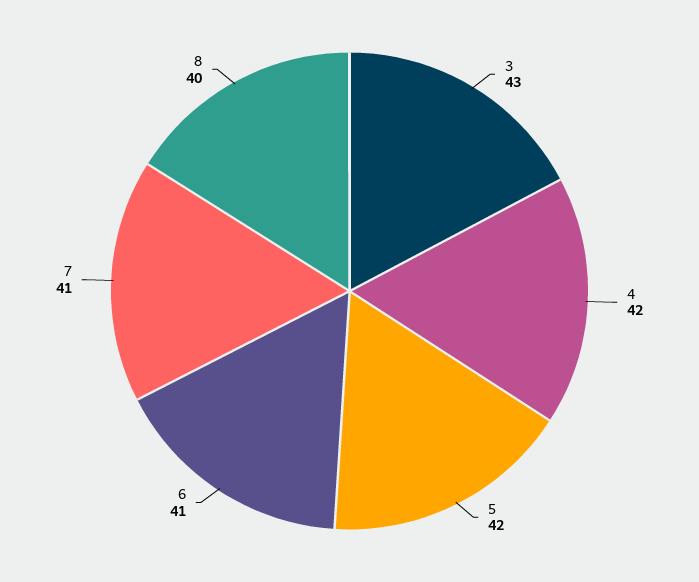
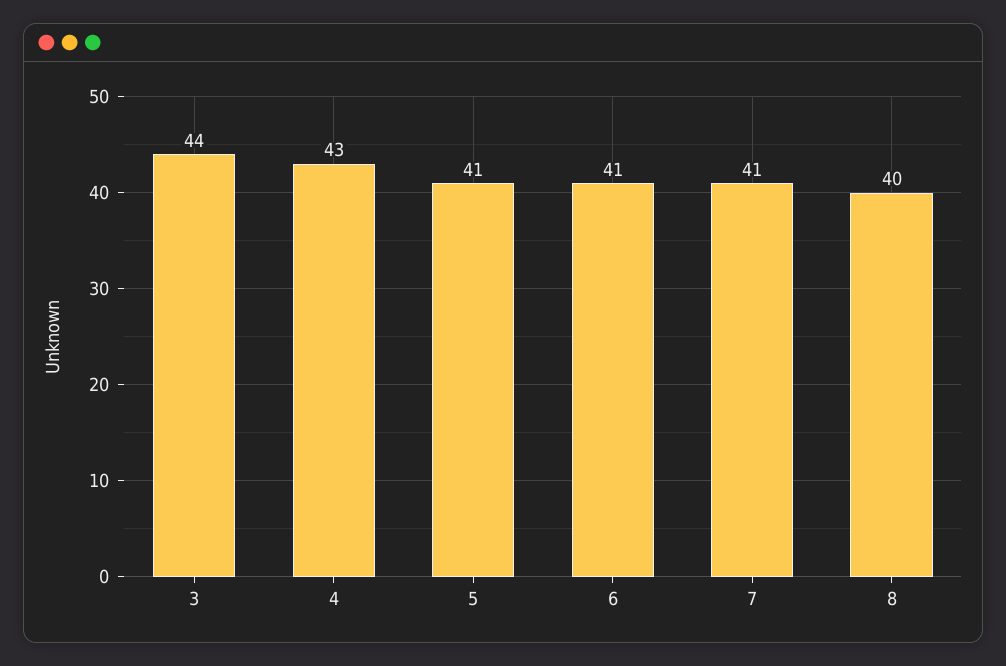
  {
-   "3": 43,
+   "3": 44,
-   "4": 42,
+   "4": 43,
-   "5": 42,
+   "5": 41,
    "6": 41,
    "7": 41,
    "8": 40
  }

